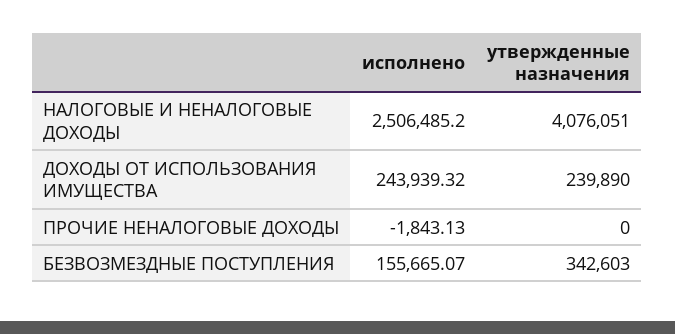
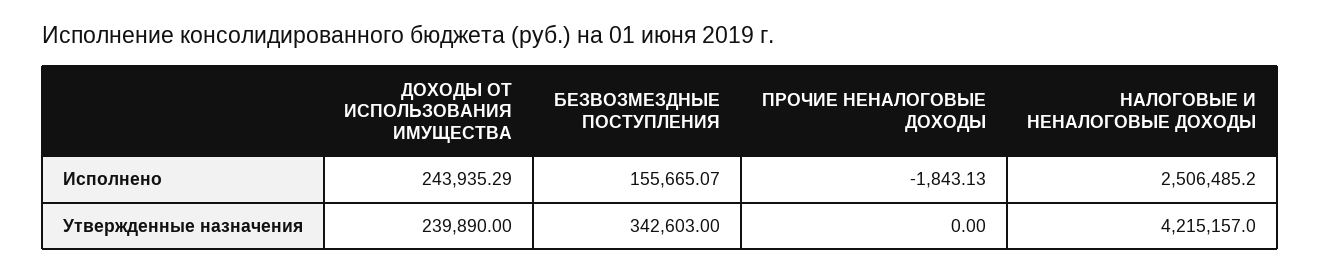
  {
    "исполнено": {
      "НАЛОГОВЫЕ И НЕНАЛОГОВЫЕ ДОХОДЫ": 2506485.2,
-     "ДОХОДЫ ОТ ИСПОЛЬЗОВАНИЯ ИМУЩЕСТВА": 243939.32,
+     "ДОХОДЫ ОТ ИСПОЛЬЗОВАНИЯ ИМУЩЕСТВА": 243935.29,
      "ПРОЧИЕ НЕНАЛОГОВЫЕ ДОХОДЫ": -1843.13,
      "БЕЗВОЗМЕЗДНЫЕ ПОСТУПЛЕНИЯ": 155665.07
    },
    "утвержденные назначения": {
-     "НАЛОГОВЫЕ И НЕНАЛОГОВЫЕ ДОХОДЫ": 4076051,
+     "НАЛОГОВЫЕ И НЕНАЛОГОВЫЕ ДОХОДЫ": 4215157,
      "ДОХОДЫ ОТ ИСПОЛЬЗОВАНИЯ ИМУЩЕСТВА": 239890,
      "ПРОЧИЕ НЕНАЛОГОВЫЕ ДОХОДЫ": 0,
      "БЕЗВОЗМЕЗДНЫЕ ПОСТУПЛЕНИЯ": 342603
    }
  }

